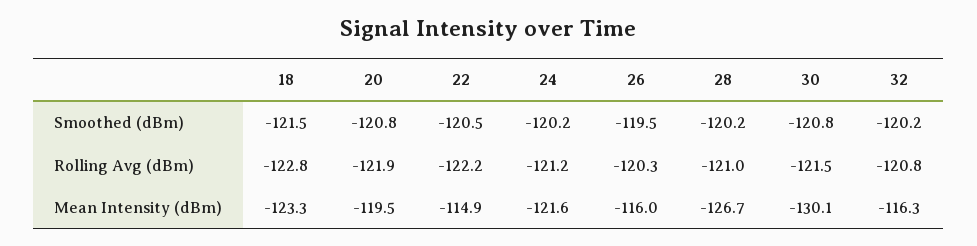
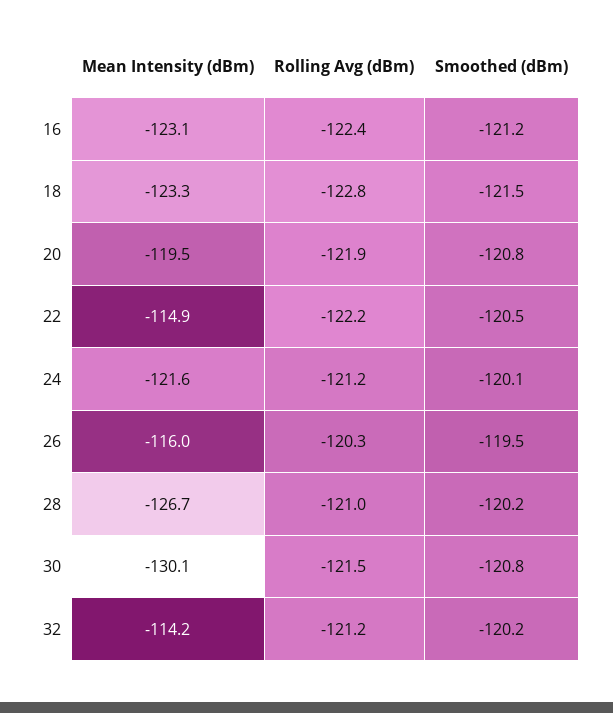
  {
    "18": {
      "Smoothed (dBm)": -121.5,
      "Rolling Avg (dBm)": -122.8,
      "Mean Intensity (dBm)": -123.3
    },
    "20": {
      "Smoothed (dBm)": -120.8,
      "Rolling Avg (dBm)": -121.9,
      "Mean Intensity (dBm)": -119.5
    },
    "22": {
      "Smoothed (dBm)": -120.5,
      "Rolling Avg (dBm)": -122.2,
      "Mean Intensity (dBm)": -114.9
    },
    "24": {
-     "Smoothed (dBm)": -120.2,
+     "Smoothed (dBm)": -120.1,
      "Rolling Avg (dBm)": -121.2,
      "Mean Intensity (dBm)": -121.6
    },
    "26": {
      "Smoothed (dBm)": -119.5,
      "Rolling Avg (dBm)": -120.3,
      "Mean Intensity (dBm)": -116
    },
    "28": {
      "Smoothed (dBm)": -120.2,
      "Rolling Avg (dBm)": -121,
      "Mean Intensity (dBm)": -126.7
    },
    "30": {
      "Smoothed (dBm)": -120.8,
      "Rolling Avg (dBm)": -121.5,
      "Mean Intensity (dBm)": -130.1
    },
    "32": {
      "Smoothed (dBm)": -120.2,
-     "Rolling Avg (dBm)": -120.8,
+     "Rolling Avg (dBm)": -121.2,
-     "Mean Intensity (dBm)": -116.3
+     "Mean Intensity (dBm)": -114.2
-   }
+   },
+   "16": {
+     "Mean Intensity (dBm)": -123.1,
+     "Rolling Avg (dBm)": -122.4,
+     "Smoothed (dBm)": -121.2
+   }
  }

